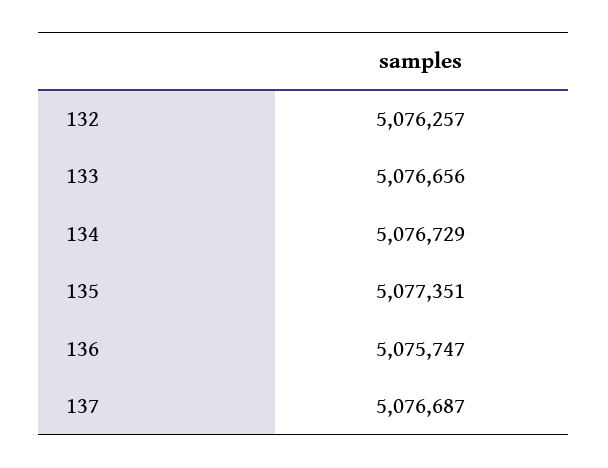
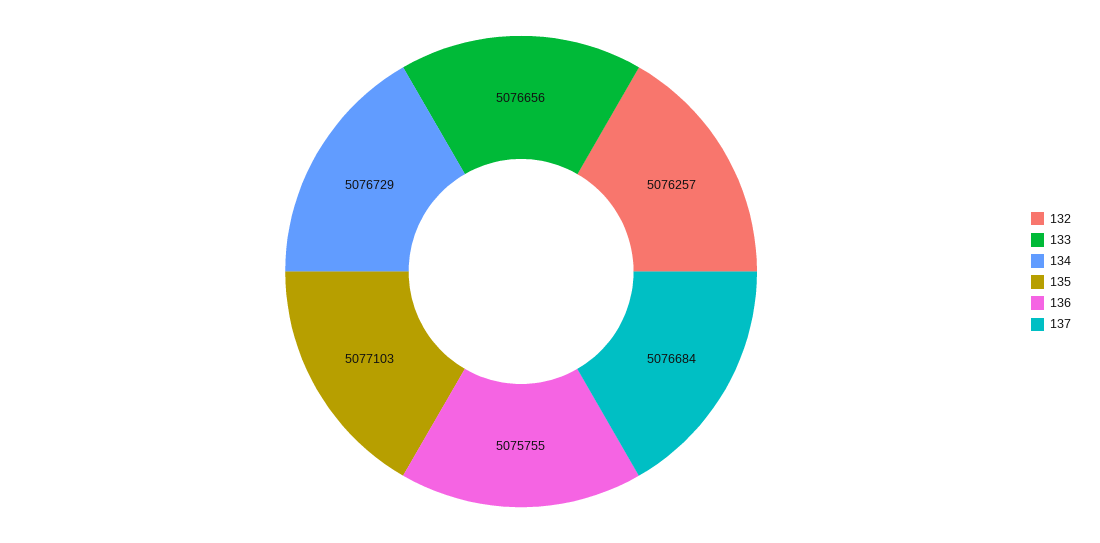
  {
    "132": 5076257,
    "133": 5076656,
    "134": 5076729,
-   "135": 5077351,
+   "135": 5077103,
-   "136": 5075747,
+   "136": 5075755,
-   "137": 5076687
+   "137": 5076684
  }

